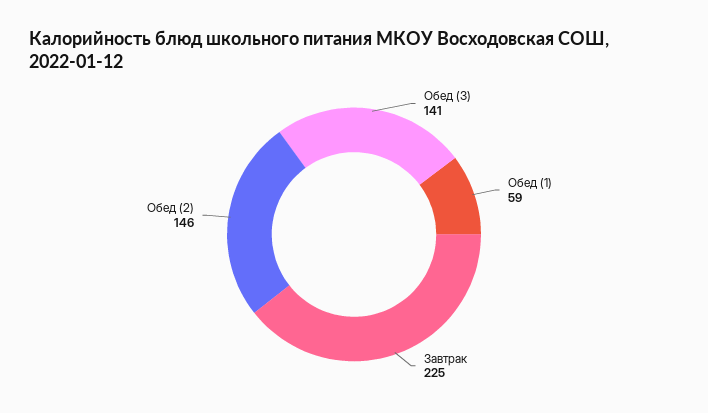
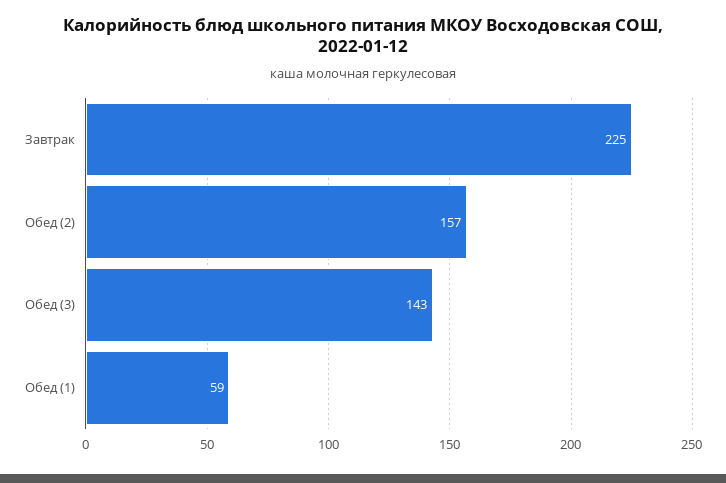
  {
-   "Обед (3)": 141,
+   "Обед (3)": 143,
    "Обед (1)": 59,
    "Завтрак": 225,
-   "Обед (2)": 146
+   "Обед (2)": 157
  }

